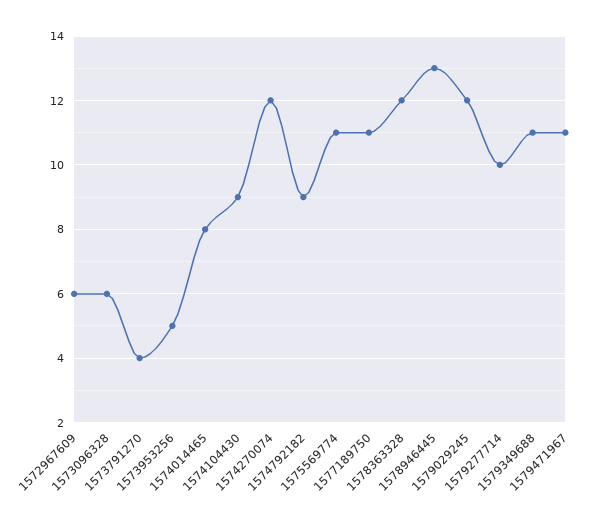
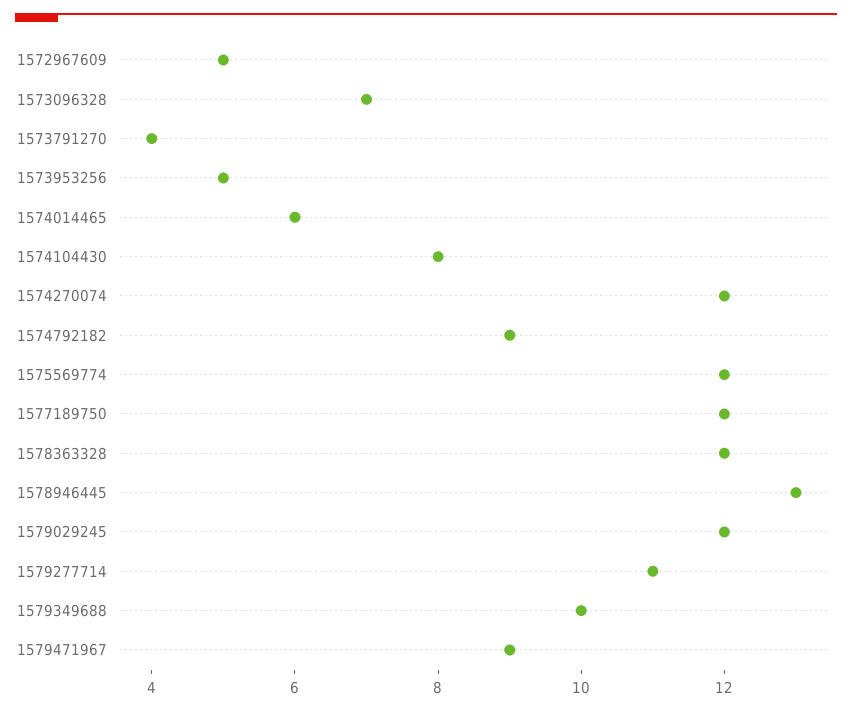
  {
-   "1572967609": 6,
+   "1572967609": 5,
-   "1573096328": 6,
+   "1573096328": 7,
    "1573791270": 4,
    "1573953256": 5,
-   "1574014465": 8,
+   "1574014465": 6,
-   "1574104430": 9,
+   "1574104430": 8,
    "1574270074": 12,
    "1574792182": 9,
-   "1575569774": 11,
+   "1575569774": 12,
-   "1577189750": 11,
+   "1577189750": 12,
    "1578363328": 12,
    "1578946445": 13,
    "1579029245": 12,
-   "1579277714": 10,
+   "1579277714": 11,
-   "1579349688": 11,
+   "1579349688": 10,
-   "1579471967": 11
+   "1579471967": 9
  }

